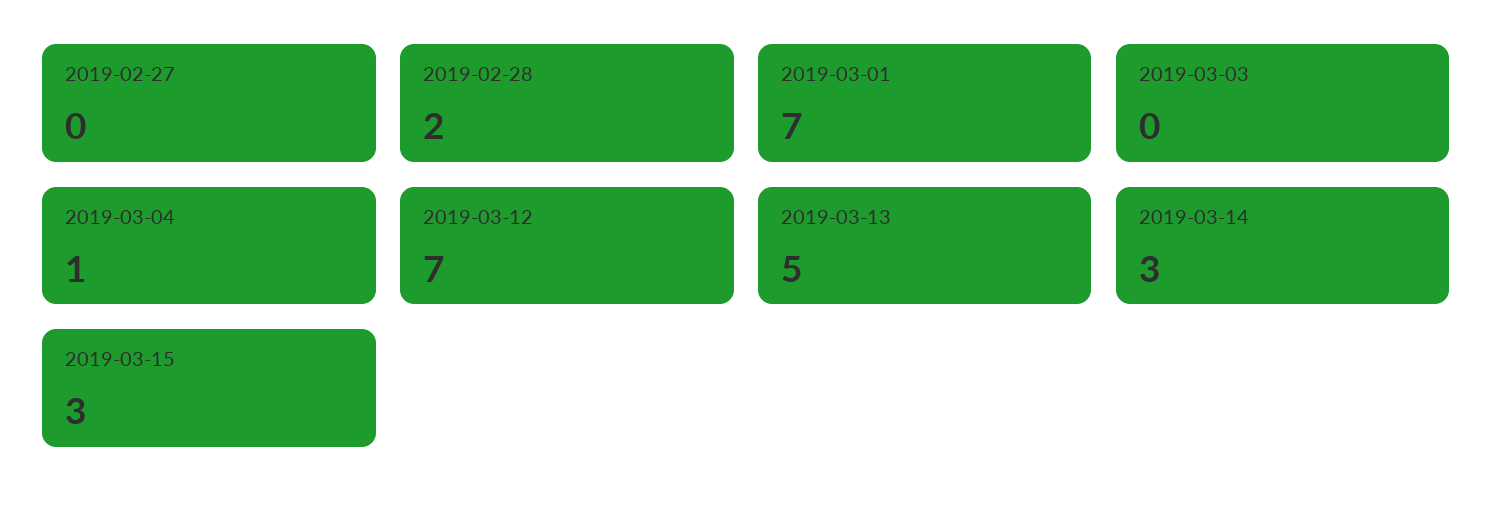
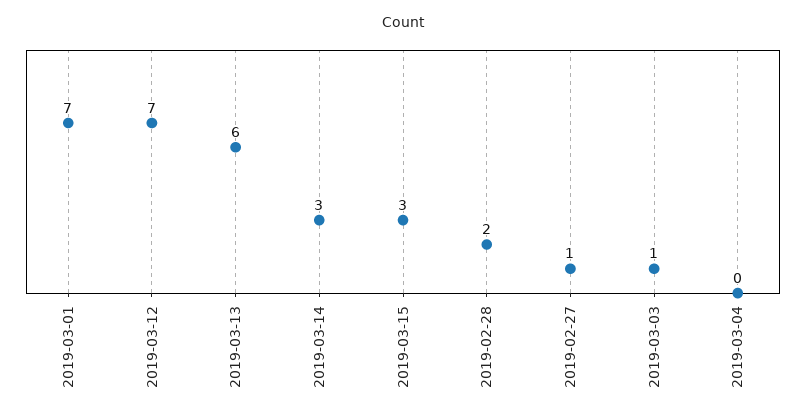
  {
-   "2019-02-27": 0,
+   "2019-02-27": 1,
    "2019-02-28": 2,
    "2019-03-01": 7,
-   "2019-03-03": 0,
+   "2019-03-03": 1,
-   "2019-03-04": 1,
+   "2019-03-04": 0,
    "2019-03-12": 7,
-   "2019-03-13": 5,
+   "2019-03-13": 6,
    "2019-03-14": 3,
    "2019-03-15": 3
  }

